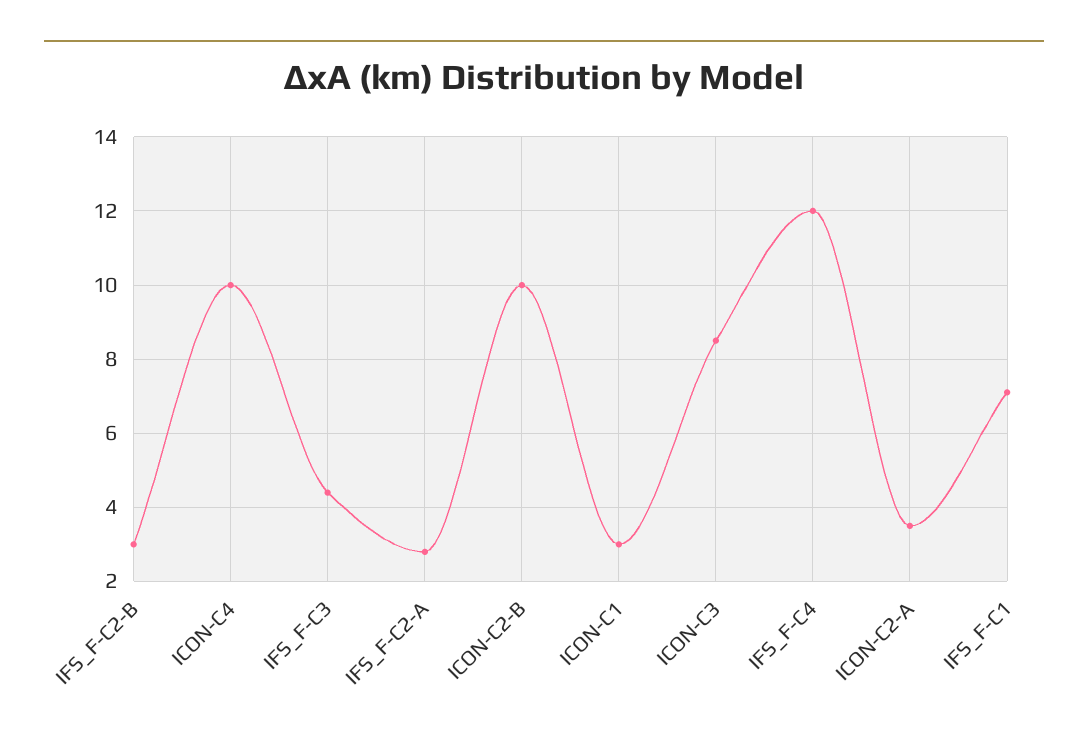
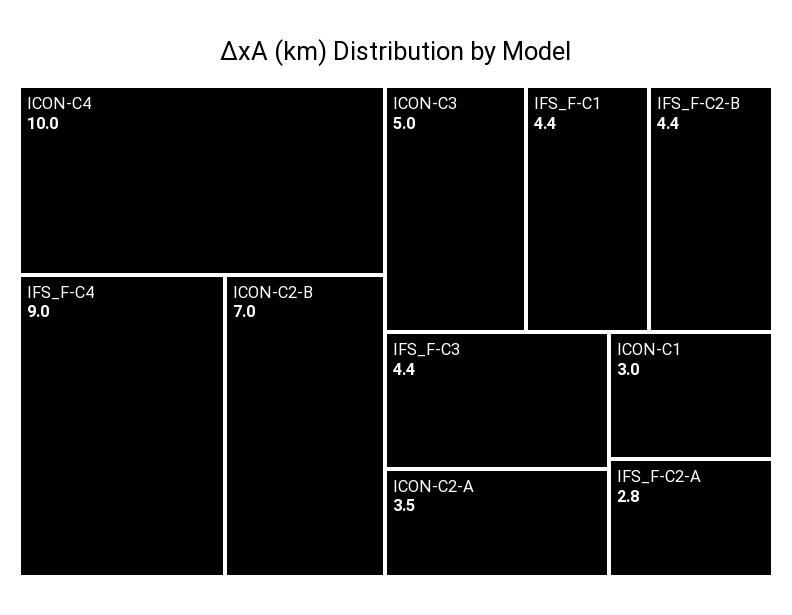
  {
-   "IFS_F-C2-B": 3,
+   "IFS_F-C2-B": 4.4,
    "ICON-C4": 10,
    "IFS_F-C3": 4.4,
    "IFS_F-C2-A": 2.8,
-   "ICON-C2-B": 10,
+   "ICON-C2-B": 7,
    "ICON-C1": 3,
-   "ICON-C3": 8.5,
+   "ICON-C3": 5,
-   "IFS_F-C4": 12,
+   "IFS_F-C4": 9,
    "ICON-C2-A": 3.5,
-   "IFS_F-C1": 7
+   "IFS_F-C1": 4.4
  }

